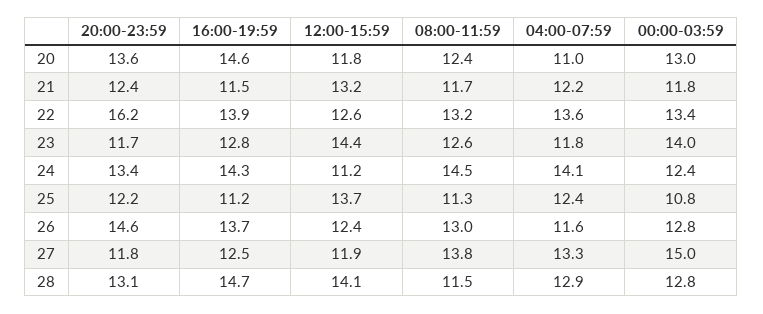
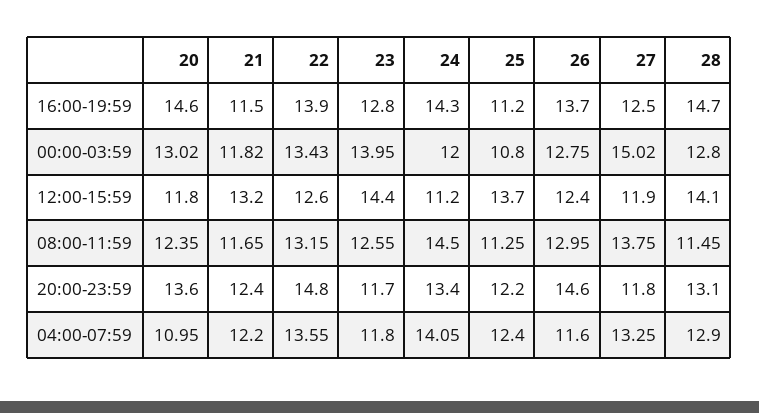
  {
    "20:00-23:59": {
      "20": 13.6,
      "21": 12.4,
-     "22": 16.2,
+     "22": 14.8,
      "23": 11.7,
      "24": 13.4,
      "25": 12.2,
      "26": 14.6,
      "27": 11.8,
      "28": 13.1
    },
    "16:00-19:59": {
      "20": 14.6,
      "21": 11.5,
      "22": 13.9,
      "23": 12.8,
      "24": 14.3,
      "25": 11.2,
      "26": 13.7,
      "27": 12.5,
      "28": 14.7
    },
    "12:00-15:59": {
      "20": 11.8,
      "21": 13.2,
      "22": 12.6,
      "23": 14.4,
      "24": 11.2,
      "25": 13.7,
      "26": 12.4,
      "27": 11.9,
      "28": 14.1
    },
    "08:00-11:59": {
      "20": 12.35,
      "21": 11.65,
      "22": 13.15,
      "23": 12.55,
      "24": 14.5,
      "25": 11.25,
      "26": 12.95,
      "27": 13.75,
      "28": 11.45
    },
    "04:00-07:59": {
      "20": 10.95,
      "21": 12.2,
      "22": 13.55,
      "23": 11.8,
      "24": 14.05,
      "25": 12.4,
      "26": 11.6,
      "27": 13.25,
      "28": 12.9
    },
    "00:00-03:59": {
      "20": 13.02,
      "21": 11.82,
      "22": 13.43,
      "23": 13.95,
-     "24": 12.4,
+     "24": 12,
      "25": 10.8,
      "26": 12.75,
      "27": 15.02,
      "28": 12.8
    }
  }

